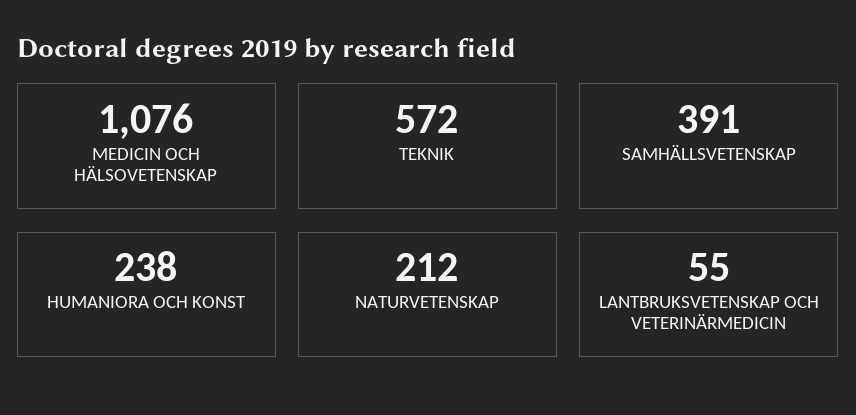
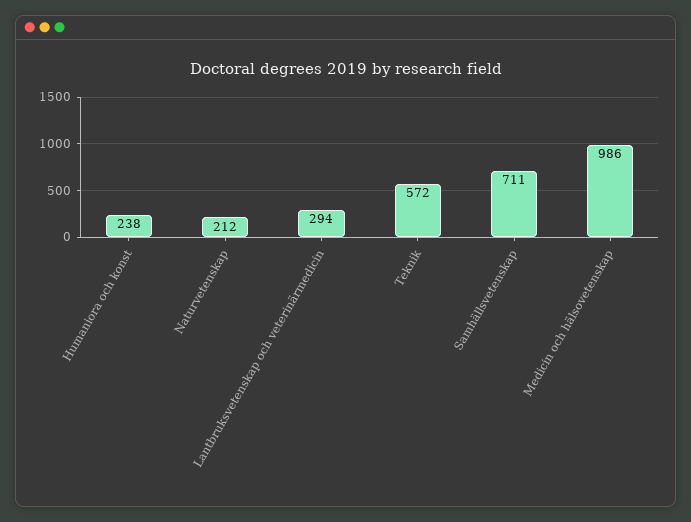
  {
-   "MEDICIN OCH HÄLSOVETENSKAP": 1076,
+   "MEDICIN OCH HÄLSOVETENSKAP": 986,
    "TEKNIK": 572,
-   "SAMHÄLLSVETENSKAP": 391,
+   "SAMHÄLLSVETENSKAP": 711,
    "HUMANIORA OCH KONST": 238,
    "NATURVETENSKAP": 212,
-   "LANTBRUKSVETENSKAP OCH VETERINÄRMEDICIN": 55
+   "LANTBRUKSVETENSKAP OCH VETERINÄRMEDICIN": 294
  }

